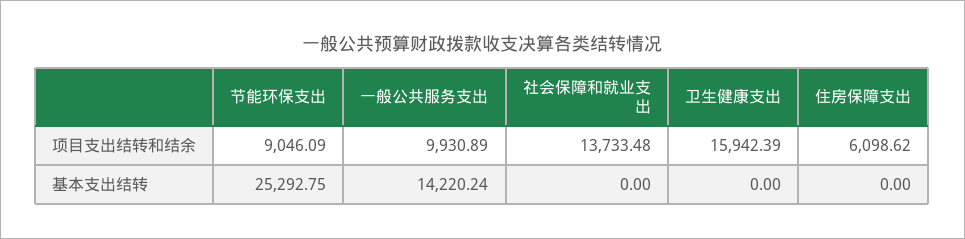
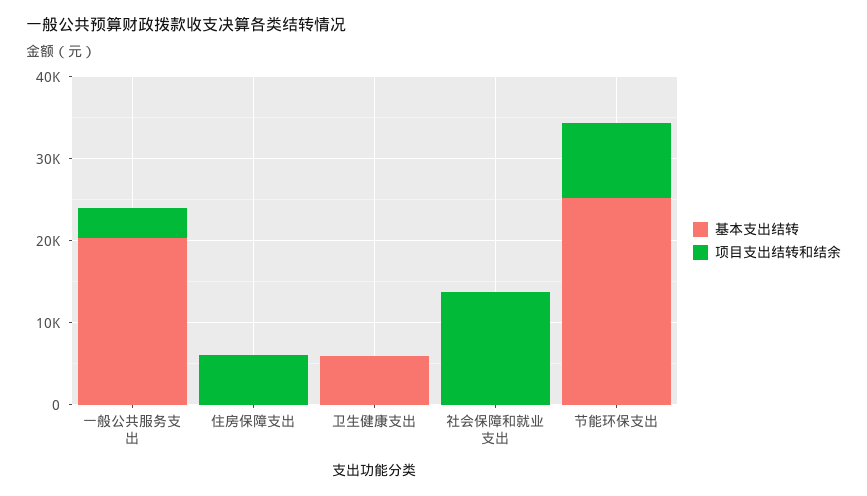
  {
    "项目支出结转和结余": {
      "节能环保支出": 9046.09,
-     "一般公共服务支出": 9930.89,
+     "一般公共服务支出": 4000,
      "社会保障和就业支出": 13733.48,
-     "卫生健康支出": 15942.39,
+     "卫生健康支出": 0,
      "住房保障支出": 6098.62
    },
    "基本支出结转": {
      "节能环保支出": 25292.75,
-     "一般公共服务支出": 14220.24,
+     "一般公共服务支出": 20000,
      "社会保障和就业支出": 0,
-     "卫生健康支出": 0,
+     "卫生健康支出": 6000,
      "住房保障支出": 0
    }
  }

